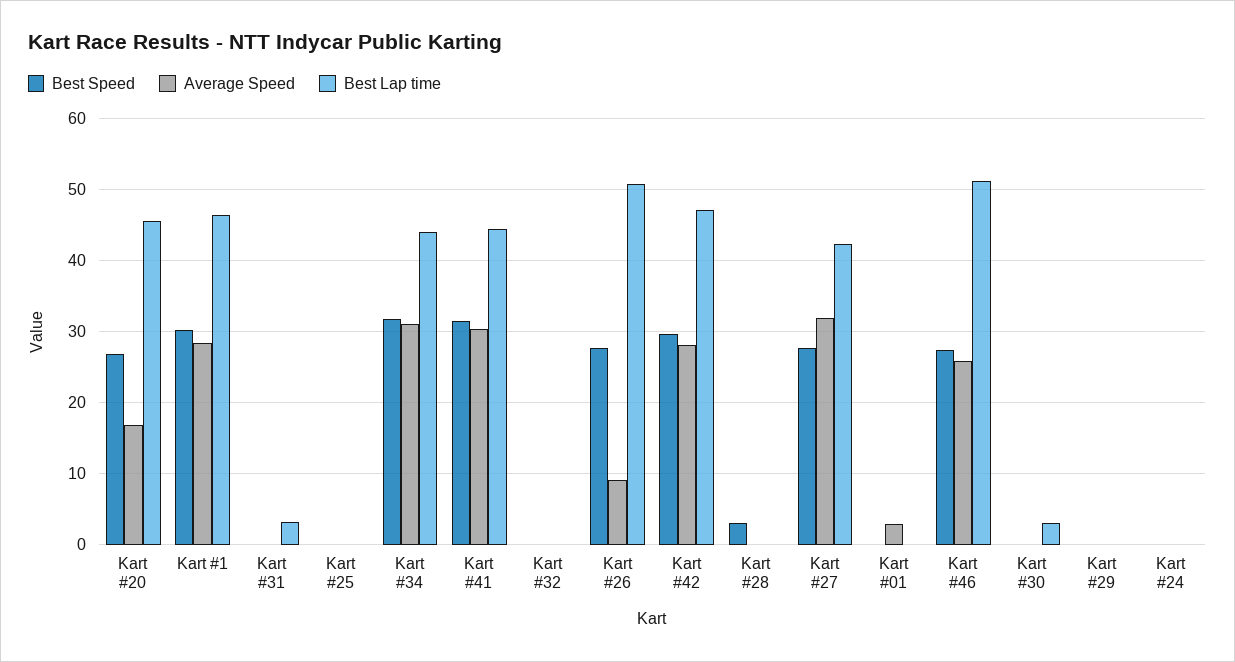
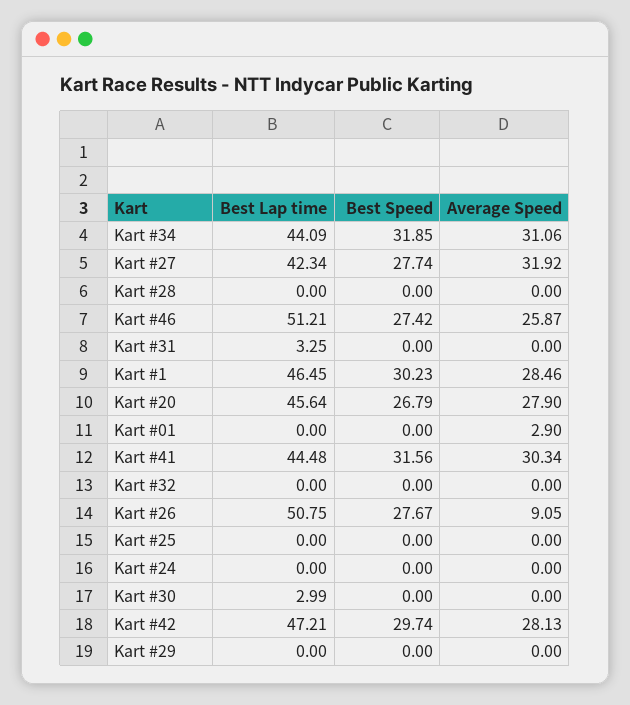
  {
    "Best Speed": {
      "Kart #20": 26.79,
      "Kart #1": 30.23,
      "Kart #31": 0,
      "Kart #25": 0,
      "Kart #34": 31.85,
      "Kart #41": 31.56,
      "Kart #32": 0,
      "Kart #26": 27.67,
      "Kart #42": 29.74,
-     "Kart #28": 3,
+     "Kart #28": 0,
      "Kart #27": 27.74,
      "Kart #01": 0,
      "Kart #46": 27.42,
      "Kart #30": 0,
      "Kart #29": 0,
      "Kart #24": 0
    },
    "Average Speed": {
-     "Kart #20": 17,
+     "Kart #20": 27.9,
      "Kart #1": 28.46,
      "Kart #31": 0,
      "Kart #25": 0,
      "Kart #34": 31.06,
      "Kart #41": 30.34,
      "Kart #32": 0,
      "Kart #26": 9.05,
      "Kart #42": 28.13,
      "Kart #28": 0,
      "Kart #27": 31.92,
      "Kart #01": 2.9,
      "Kart #46": 25.87,
      "Kart #30": 0,
      "Kart #29": 0,
      "Kart #24": 0
    },
    "Best Lap time": {
      "Kart #20": 45.64,
      "Kart #1": 46.45,
      "Kart #31": 3.25,
      "Kart #25": 0,
      "Kart #34": 44.09,
      "Kart #41": 44.48,
      "Kart #32": 0,
      "Kart #26": 50.75,
      "Kart #42": 47.21,
      "Kart #28": 0,
      "Kart #27": 42.34,
      "Kart #01": 0,
      "Kart #46": 51.21,
      "Kart #30": 2.99,
      "Kart #29": 0,
      "Kart #24": 0
    }
  }

